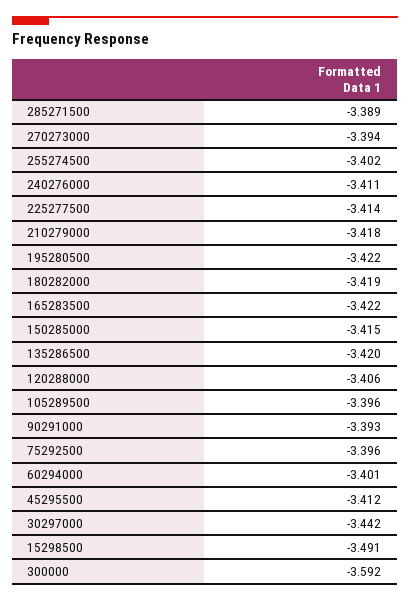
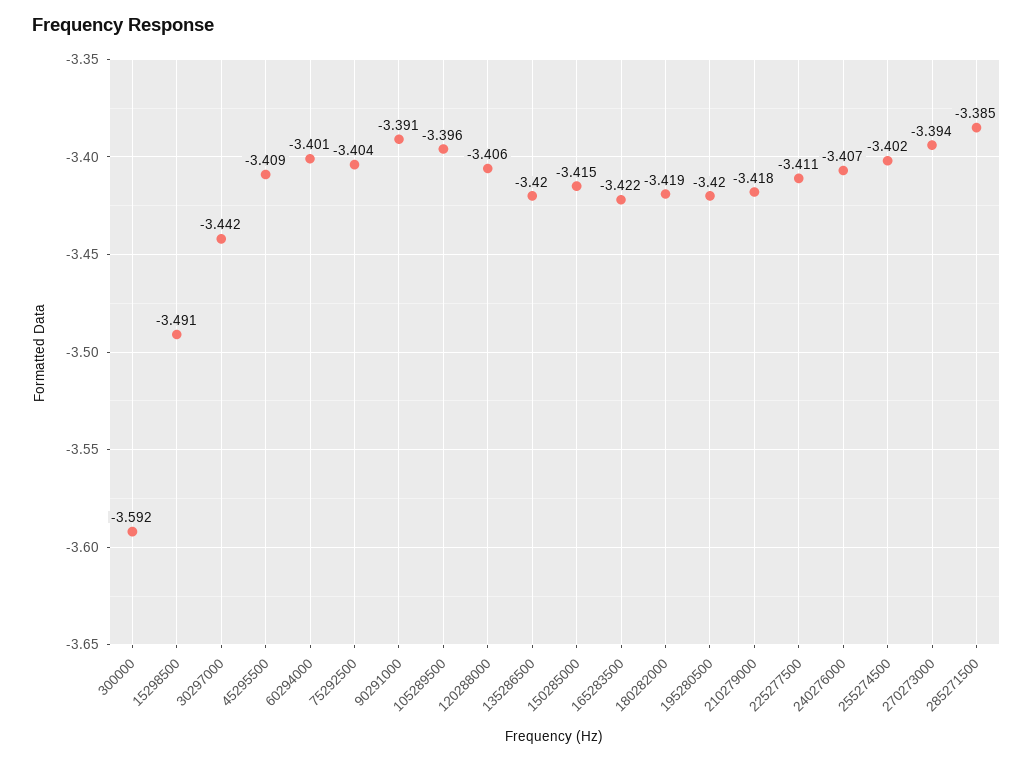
  {
-   "285271500": -3.389,
+   "285271500": -3.385,
    "270273000": -3.394,
    "255274500": -3.402,
-   "240276000": -3.411,
+   "240276000": -3.407,
-   "225277500": -3.414,
+   "225277500": -3.411,
    "210279000": -3.418,
-   "195280500": -3.422,
+   "195280500": -3.42,
    "180282000": -3.419,
    "165283500": -3.422,
    "150285000": -3.415,
    "135286500": -3.42,
    "120288000": -3.406,
    "105289500": -3.396,
-   "90291000": -3.393,
+   "90291000": -3.391,
-   "75292500": -3.396,
+   "75292500": -3.404,
    "60294000": -3.401,
-   "45295500": -3.412,
+   "45295500": -3.409,
    "30297000": -3.442,
    "15298500": -3.491,
    "300000": -3.592
  }

